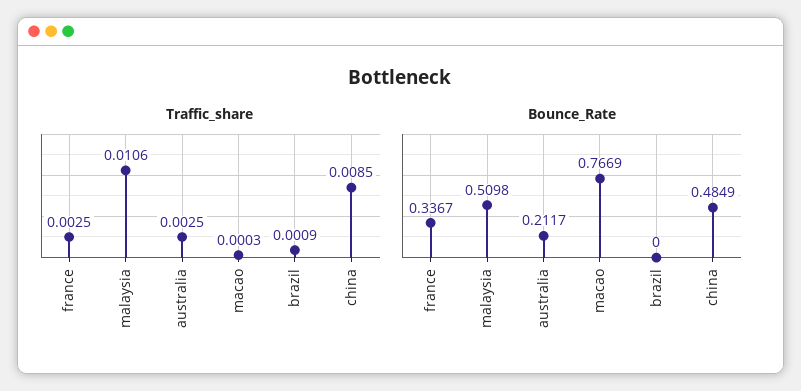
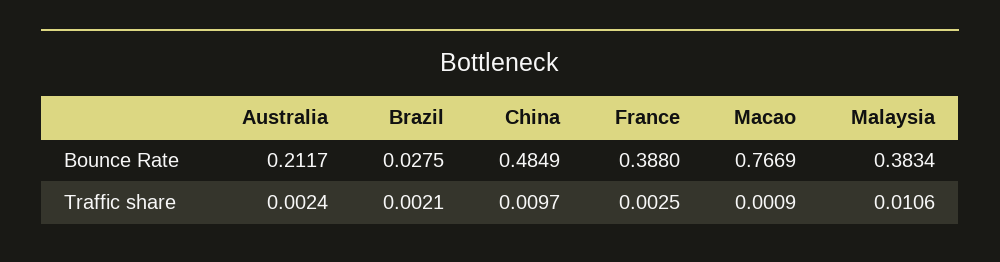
  {
    "Traffic_share": {
      "france": 0.0025,
      "malaysia": 0.0106,
-     "australia": 0.0025,
+     "australia": 0.0024,
-     "macao": 0.0003,
+     "macao": 0.0009,
-     "brazil": 0.0009,
+     "brazil": 0.0021,
-     "china": 0.0085
+     "china": 0.0097
    },
    "Bounce_Rate": {
-     "france": 0.3367,
+     "france": 0.388,
-     "malaysia": 0.5098,
+     "malaysia": 0.3834,
      "australia": 0.2117,
      "macao": 0.7669,
-     "brazil": 0,
+     "brazil": 0.0275,
      "china": 0.4849
    }
  }

